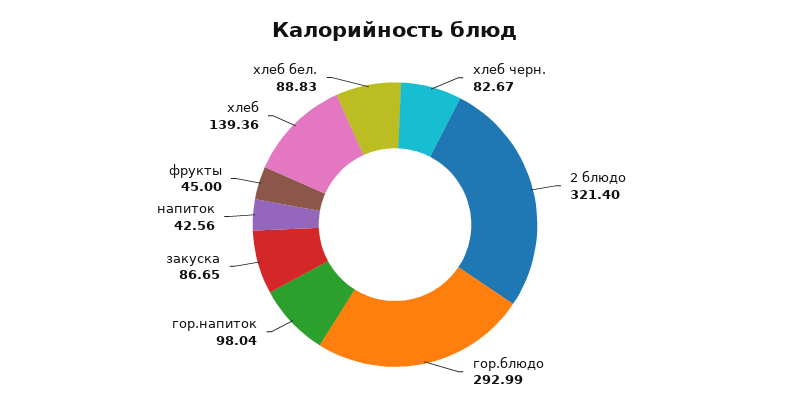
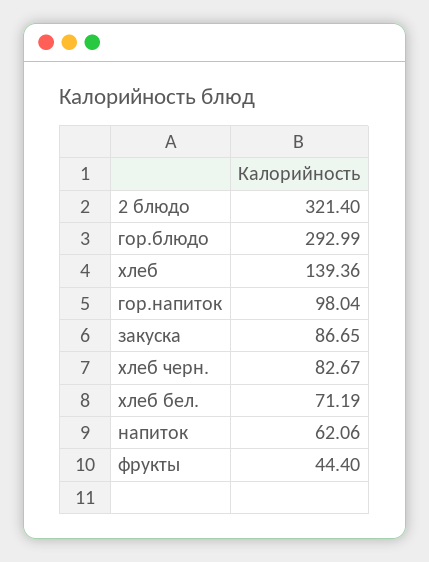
  {
    "хлеб черн.": 82.67,
    "2 блюдо": 321.4,
    "гор.блюдо": 292.99,
    "гор.напиток": 98.04,
    "закуска": 86.65,
-   "напиток": 42.56,
+   "напиток": 62.06,
-   "фрукты": 45,
+   "фрукты": 44.4,
    "хлеб": 139.36,
-   "хлеб бел.": 88.83
+   "хлеб бел.": 71.19
  }

